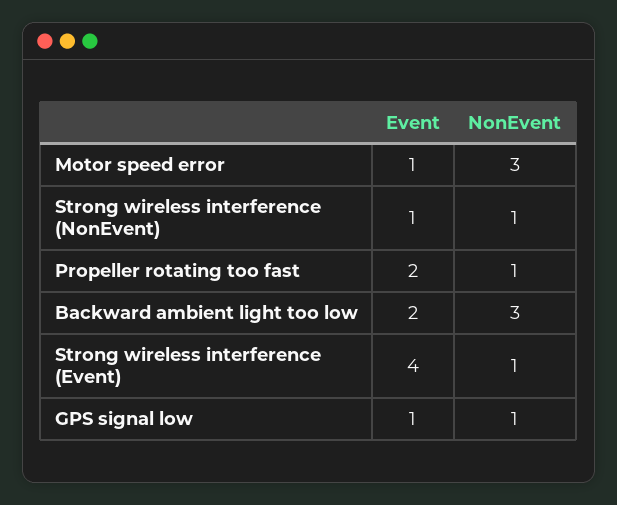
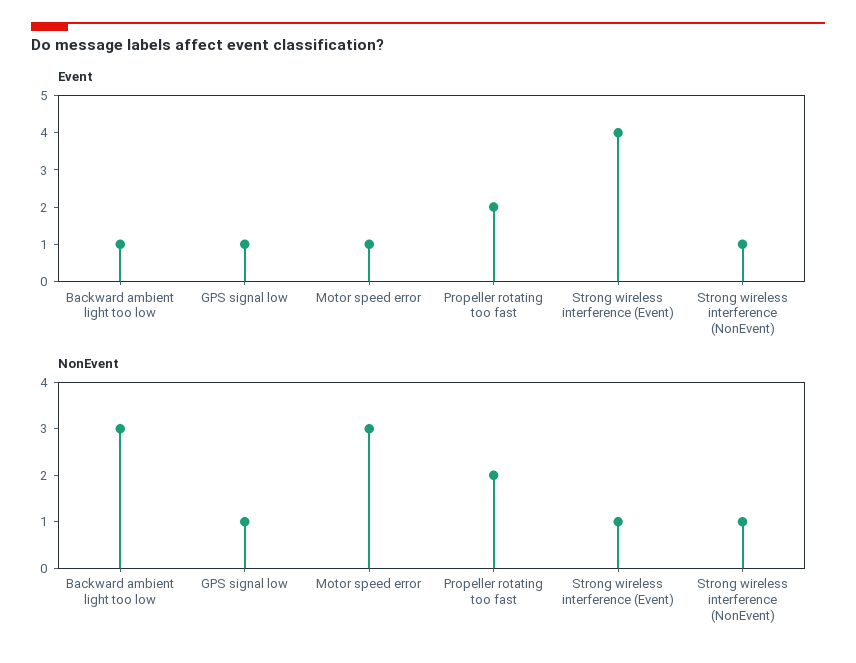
  {
    "Event": {
      "Motor speed error": 1,
      "Strong wireless interference (NonEvent)": 1,
      "Propeller rotating too fast": 2,
-     "Backward ambient light too low": 2,
+     "Backward ambient light too low": 1,
      "Strong wireless interference (Event)": 4,
      "GPS signal low": 1
    },
    "NonEvent": {
      "Motor speed error": 3,
      "Strong wireless interference (NonEvent)": 1,
-     "Propeller rotating too fast": 1,
+     "Propeller rotating too fast": 2,
      "Backward ambient light too low": 3,
      "Strong wireless interference (Event)": 1,
      "GPS signal low": 1
    }
  }

